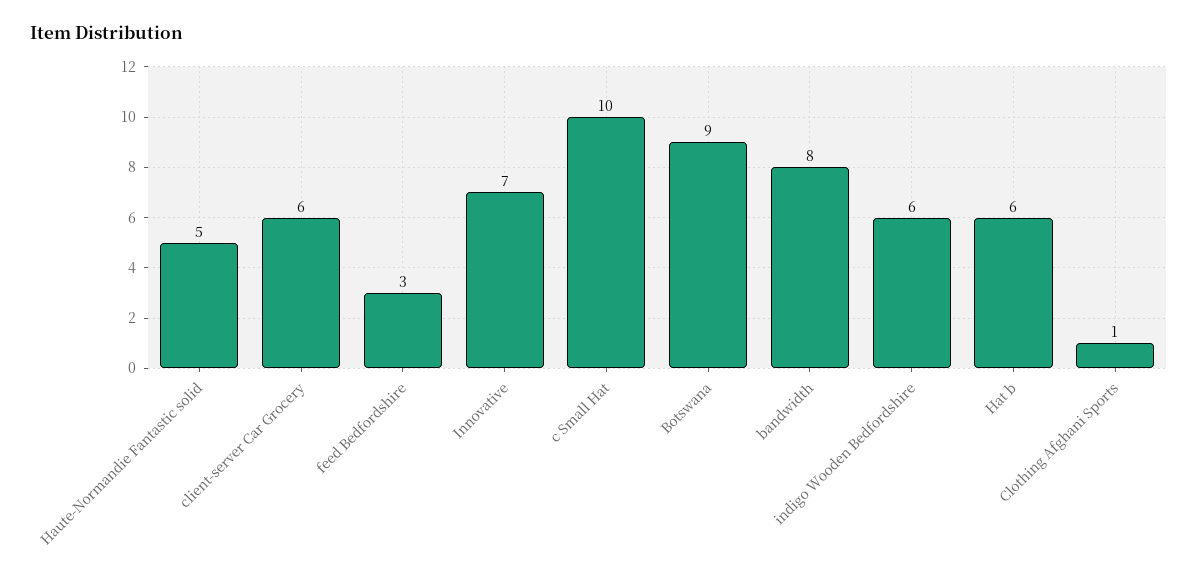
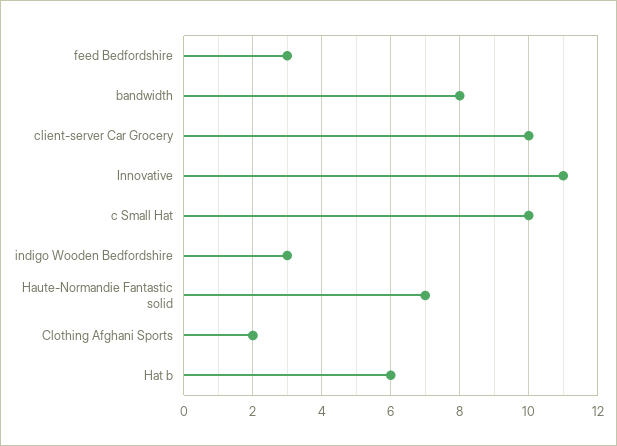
  {
-   "Haute-Normandie Fantastic solid": 5,
+   "Haute-Normandie Fantastic solid": 7,
-   "client-server Car Grocery": 6,
+   "client-server Car Grocery": 10,
    "feed Bedfordshire": 3,
-   "Innovative": 7,
+   "Innovative": 11,
    "c Small Hat": 10,
-   "Botswana": 9,
    "bandwidth": 8,
-   "indigo Wooden Bedfordshire": 6,
+   "indigo Wooden Bedfordshire": 3,
    "Hat b": 6,
-   "Clothing Afghani Sports": 1
+   "Clothing Afghani Sports": 2
  }

